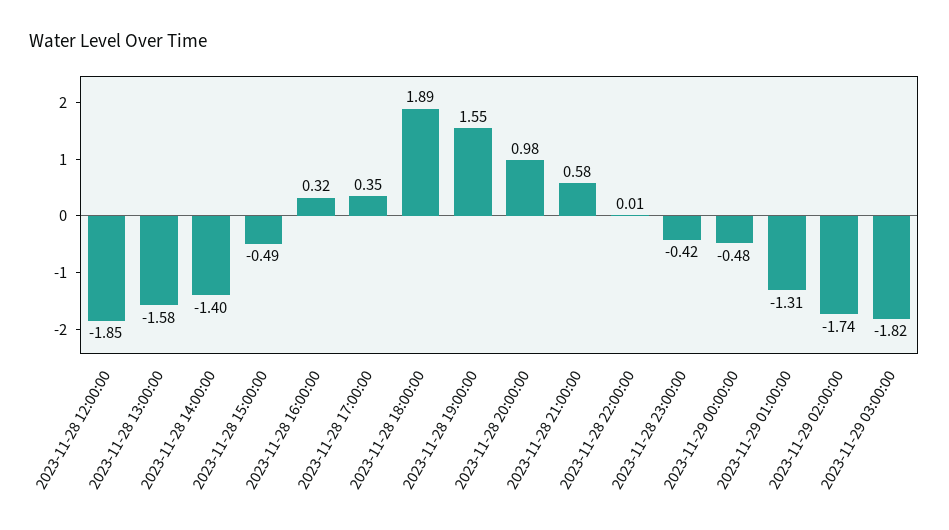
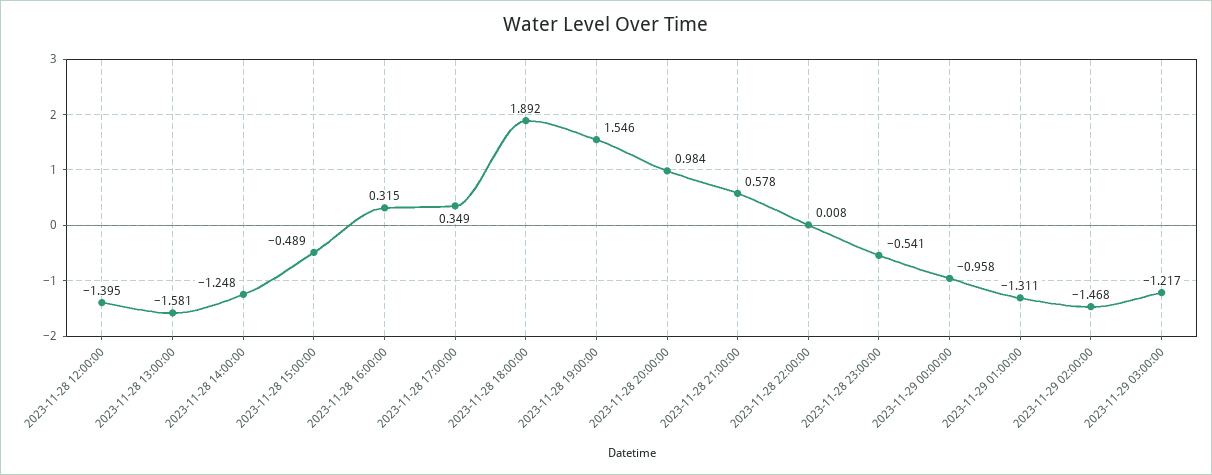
  {
-   "2023-11-28 12:00:00": -1.85,
+   "2023-11-28 12:00:00": -1.395,
    "2023-11-28 13:00:00": -1.581,
-   "2023-11-28 14:00:00": -1.4,
+   "2023-11-28 14:00:00": -1.248,
    "2023-11-28 15:00:00": -0.489,
    "2023-11-28 16:00:00": 0.315,
    "2023-11-28 17:00:00": 0.349,
    "2023-11-28 18:00:00": 1.892,
    "2023-11-28 19:00:00": 1.546,
    "2023-11-28 20:00:00": 0.984,
    "2023-11-28 21:00:00": 0.578,
    "2023-11-28 22:00:00": 0.008,
-   "2023-11-28 23:00:00": -0.42,
+   "2023-11-28 23:00:00": -0.541,
-   "2023-11-29 00:00:00": -0.48,
+   "2023-11-29 00:00:00": -0.958,
    "2023-11-29 01:00:00": -1.311,
-   "2023-11-29 02:00:00": -1.74,
+   "2023-11-29 02:00:00": -1.468,
-   "2023-11-29 03:00:00": -1.82
+   "2023-11-29 03:00:00": -1.217
  }

